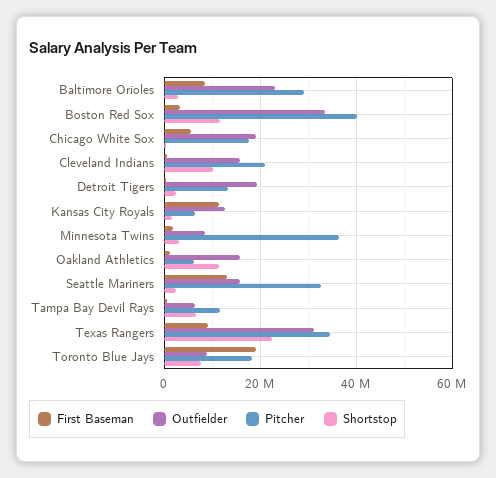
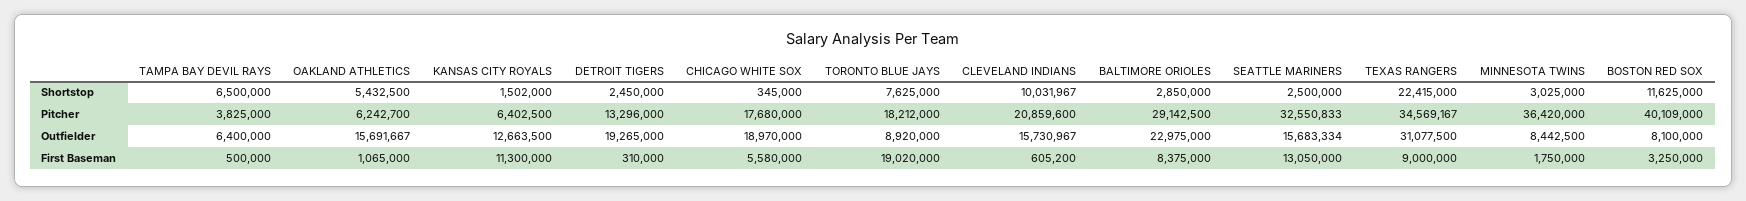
  {
    "First Baseman": {
      "Baltimore Orioles": 8375000,
      "Boston Red Sox": 3250000,
      "Chicago White Sox": 5580000,
      "Cleveland Indians": 605200,
      "Detroit Tigers": 310000,
      "Kansas City Royals": 11300000,
      "Minnesota Twins": 1750000,
      "Oakland Athletics": 1065000,
      "Seattle Mariners": 13050000,
      "Tampa Bay Devil Rays": 500000,
      "Texas Rangers": 9000000,
      "Toronto Blue Jays": 19020000
    },
    "Outfielder": {
      "Baltimore Orioles": 22975000,
-     "Boston Red Sox": 34000000,
+     "Boston Red Sox": 8100000,
      "Chicago White Sox": 18970000,
      "Cleveland Indians": 15730967,
      "Detroit Tigers": 19265000,
      "Kansas City Royals": 12663500,
      "Minnesota Twins": 8442500,
      "Oakland Athletics": 15691667,
      "Seattle Mariners": 15683334,
      "Tampa Bay Devil Rays": 6400000,
      "Texas Rangers": 31077500,
      "Toronto Blue Jays": 8920000
    },
    "Pitcher": {
      "Baltimore Orioles": 29142500,
      "Boston Red Sox": 40109000,
      "Chicago White Sox": 17680000,
      "Cleveland Indians": 20859600,
      "Detroit Tigers": 13296000,
      "Kansas City Royals": 6402500,
      "Minnesota Twins": 36420000,
      "Oakland Athletics": 6242700,
      "Seattle Mariners": 32550833,
-     "Tampa Bay Devil Rays": 12000000,
+     "Tampa Bay Devil Rays": 3825000,
      "Texas Rangers": 34569167,
      "Toronto Blue Jays": 18212000
    },
    "Shortstop": {
      "Baltimore Orioles": 2850000,
      "Boston Red Sox": 11625000,
      "Chicago White Sox": 345000,
      "Cleveland Indians": 10031967,
      "Detroit Tigers": 2450000,
      "Kansas City Royals": 1502000,
      "Minnesota Twins": 3025000,
-     "Oakland Athletics": 12000000,
+     "Oakland Athletics": 5432500,
      "Seattle Mariners": 2500000,
      "Tampa Bay Devil Rays": 6500000,
      "Texas Rangers": 22415000,
      "Toronto Blue Jays": 7625000
    }
  }

